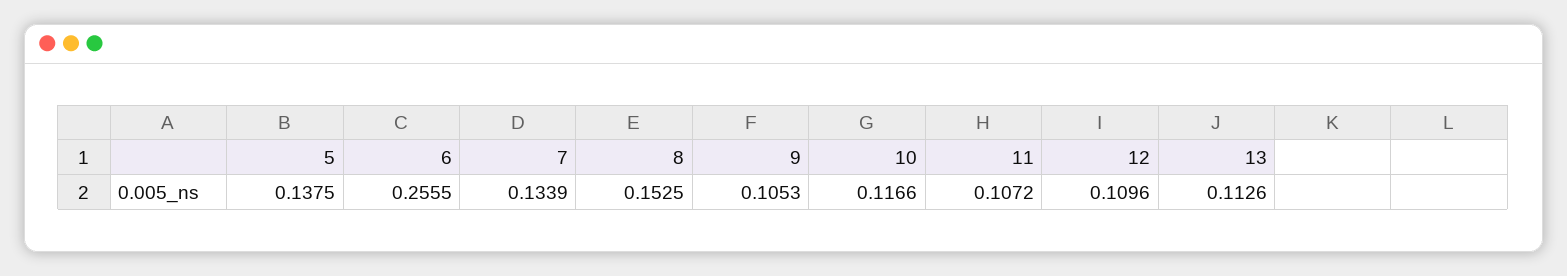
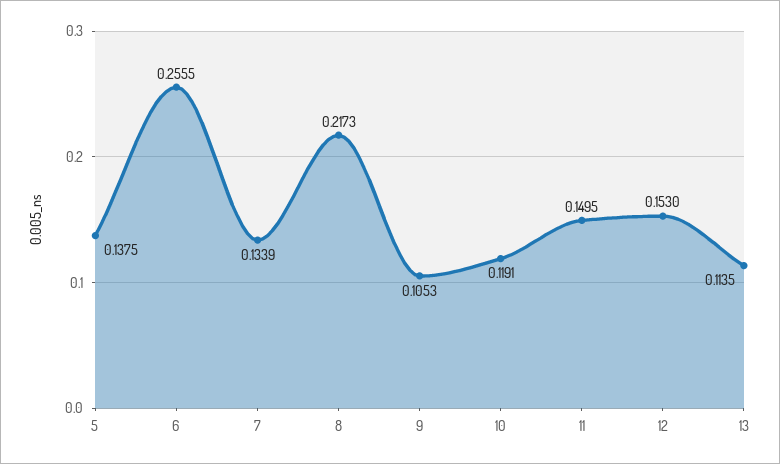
  {
    "5": 0.1375,
    "6": 0.2555,
    "7": 0.1339,
-   "8": 0.1525,
+   "8": 0.2173,
    "9": 0.1053,
-   "10": 0.1166,
+   "10": 0.1191,
-   "11": 0.1072,
+   "11": 0.1495,
-   "12": 0.1096,
+   "12": 0.153,
-   "13": 0.1126
+   "13": 0.1135
  }

